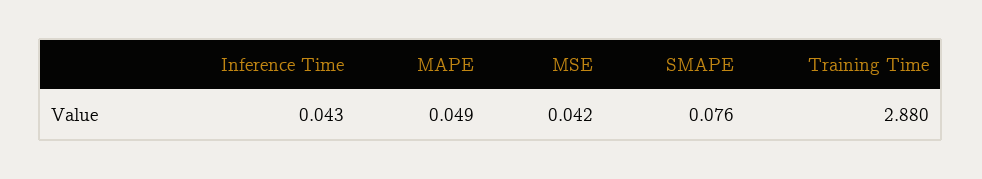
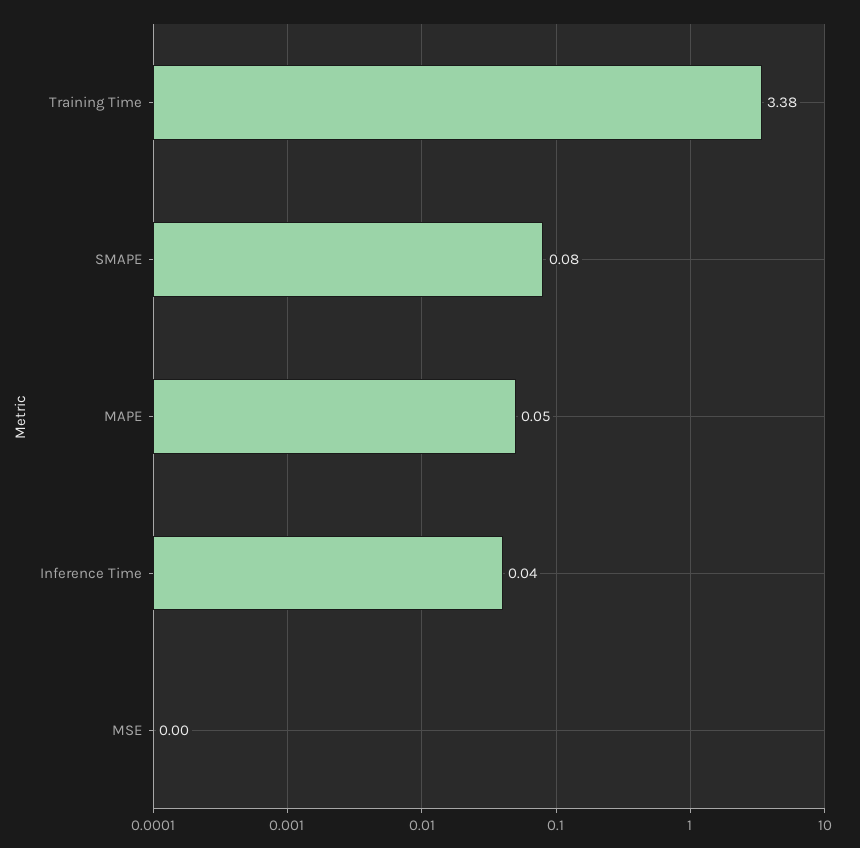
  {
    "Inference Time": 0.043,
    "MAPE": 0.049,
-   "MSE": 0.042,
+   "MSE": 0,
    "SMAPE": 0.076,
-   "Training Time": 2.88
+   "Training Time": 3.38
  }

